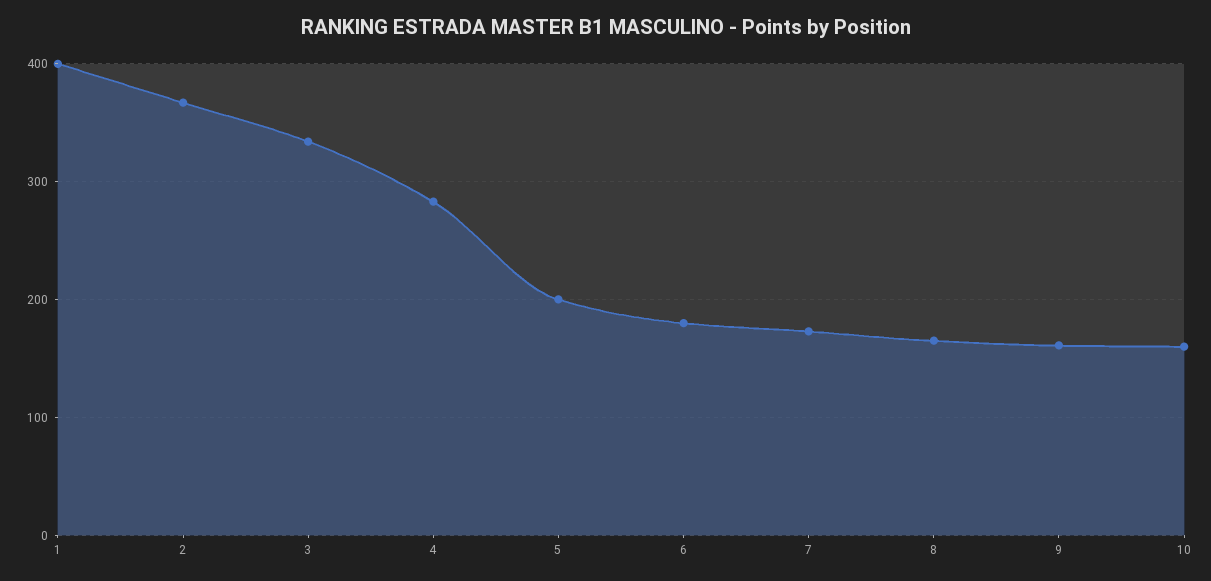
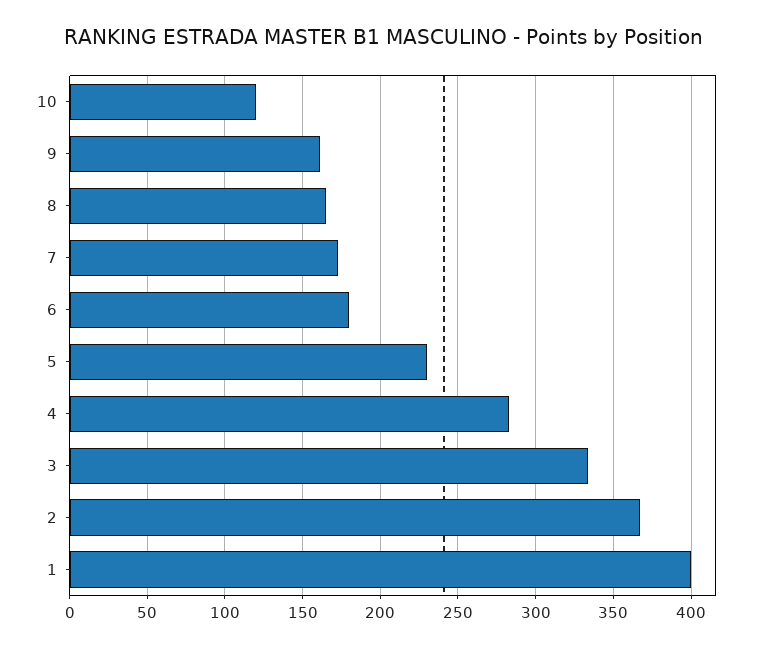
  {
    "1": 400,
    "2": 365,
    "3": 335,
    "4": 285,
-   "5": 200,
+   "5": 230,
    "6": 180,
    "7": 175,
    "8": 165,
    "9": 160,
-   "10": 160
+   "10": 120
  }

